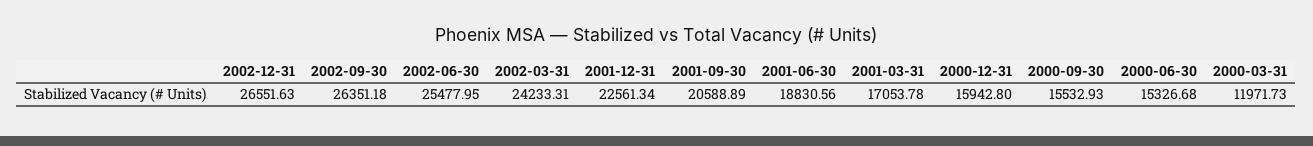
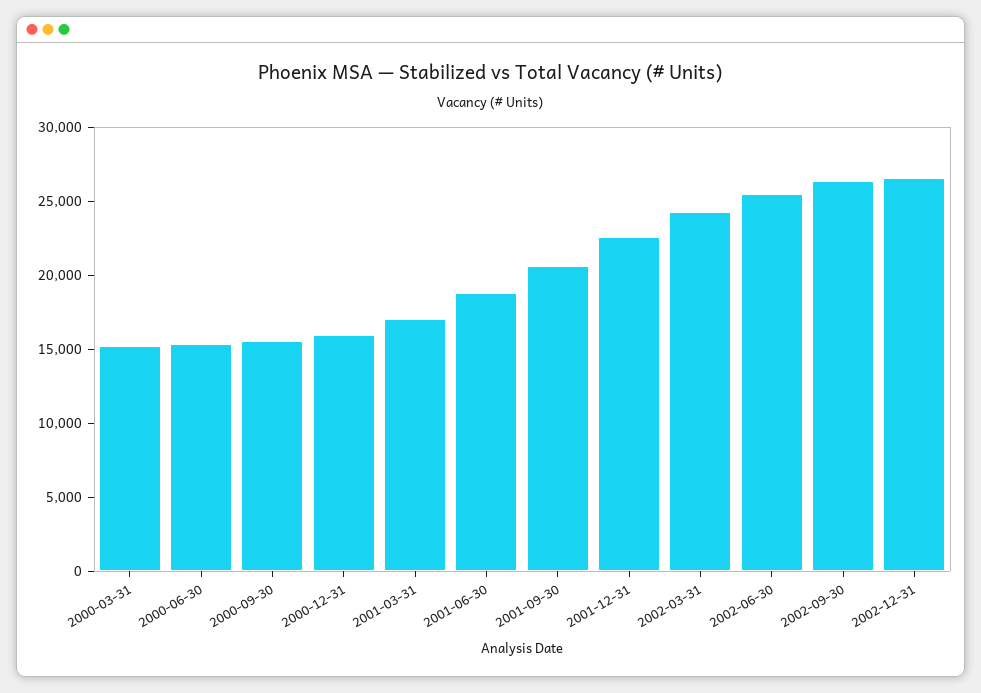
  {
    "2002-12-31": 26551.63,
    "2002-09-30": 26351.18,
    "2002-06-30": 25477.95,
    "2002-03-31": 24233.31,
    "2001-12-31": 22561.34,
    "2001-09-30": 20588.89,
    "2001-06-30": 18830.56,
    "2001-03-31": 17053.78,
    "2000-12-31": 15942.8,
    "2000-09-30": 15532.93,
    "2000-06-30": 15326.68,
-   "2000-03-31": 11971.73
+   "2000-03-31": 15000
  }

